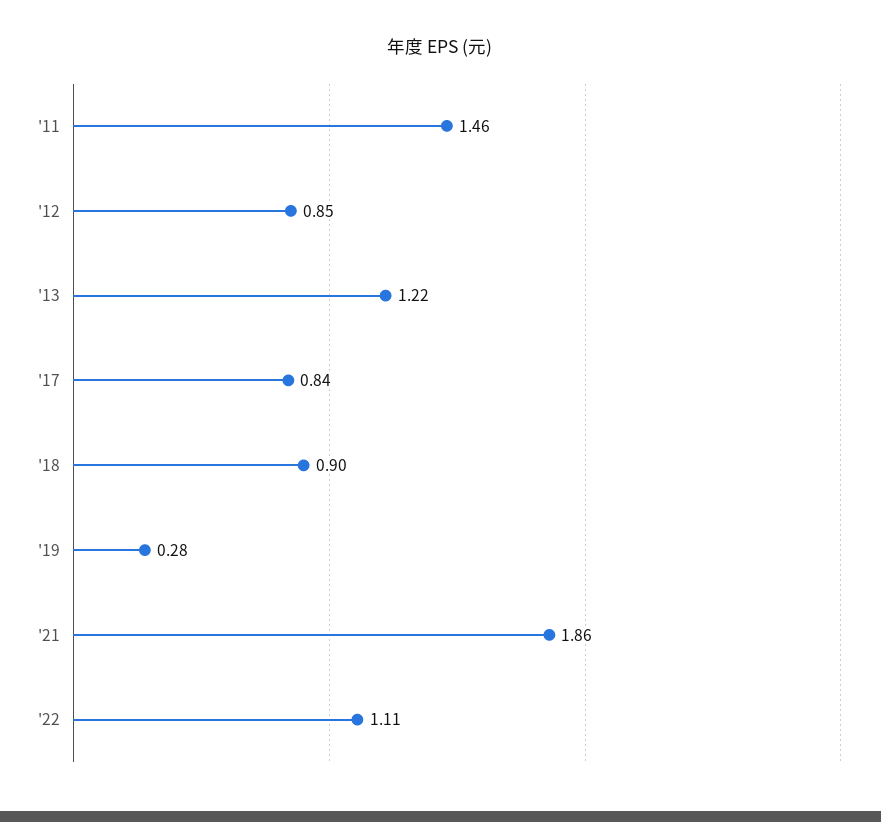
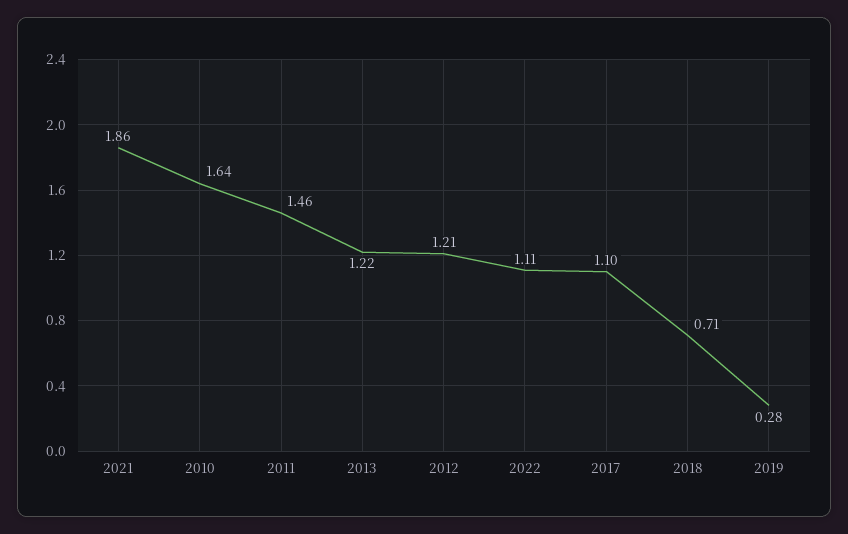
  {
    "'11": 1.46,
-   "'12": 0.85,
+   "'12": 1.21,
    "'13": 1.22,
-   "'17": 0.84,
+   "'17": 1.1,
-   "'18": 0.9,
+   "'18": 0.71,
    "'19": 0.28,
    "'21": 1.86,
-   "'22": 1.11
+   "'22": 1.11,
+   "2010": 1.64
  }

